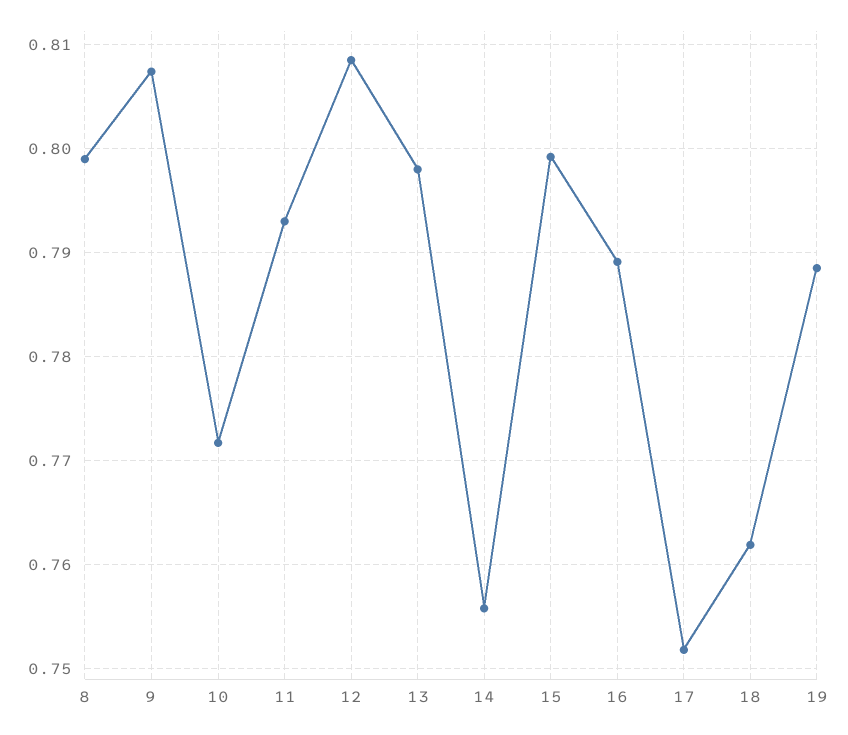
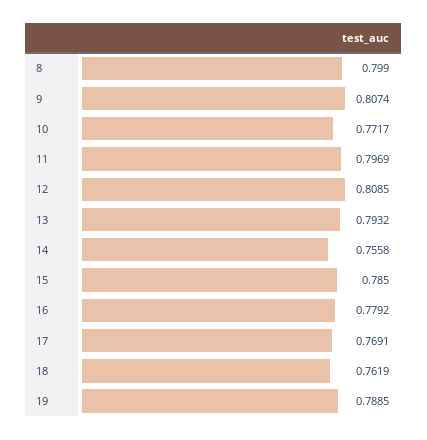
  {
    "8": 0.799,
    "9": 0.8074,
    "10": 0.7717,
-   "11": 0.793,
+   "11": 0.7969,
    "12": 0.8085,
-   "13": 0.798,
+   "13": 0.7932,
    "14": 0.7558,
-   "15": 0.799,
+   "15": 0.785,
-   "16": 0.789,
+   "16": 0.7792,
-   "17": 0.752,
+   "17": 0.7691,
    "18": 0.7619,
    "19": 0.7885
  }

